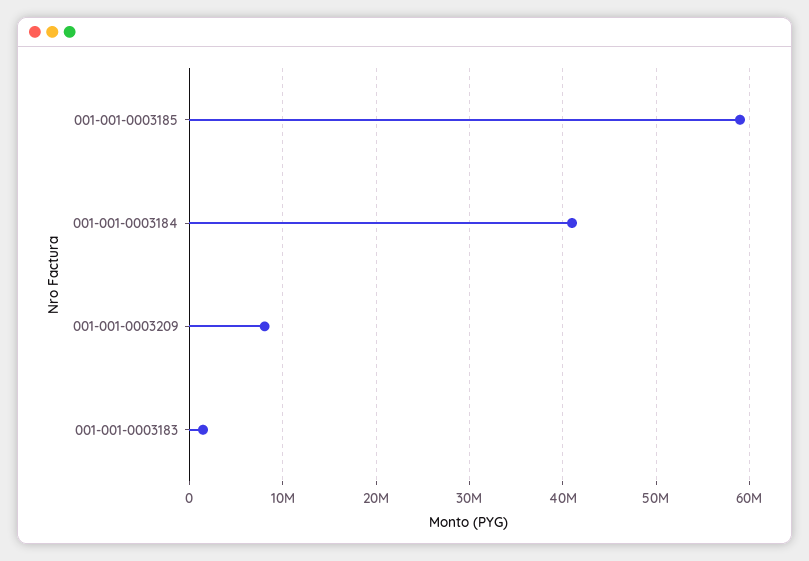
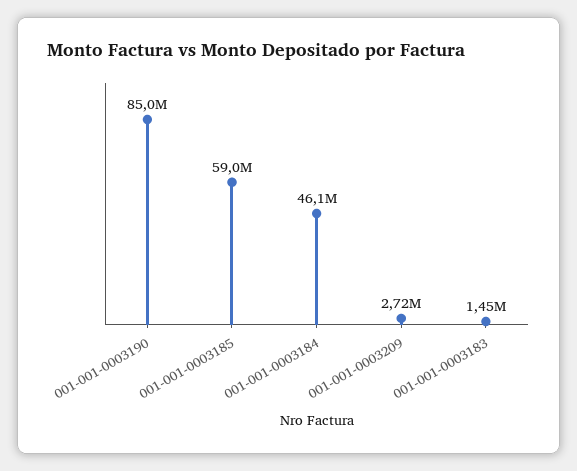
  {
    "001-001-0003185": 59000000,
-   "001-001-0003184": 41000000,
+   "001-001-0003184": 46100000,
-   "001-001-0003209": 8000000,
+   "001-001-0003209": 2720000,
-   "001-001-0003183": 1450000
+   "001-001-0003183": 1450000,
+   "001-001-0003190": 85000000
  }

